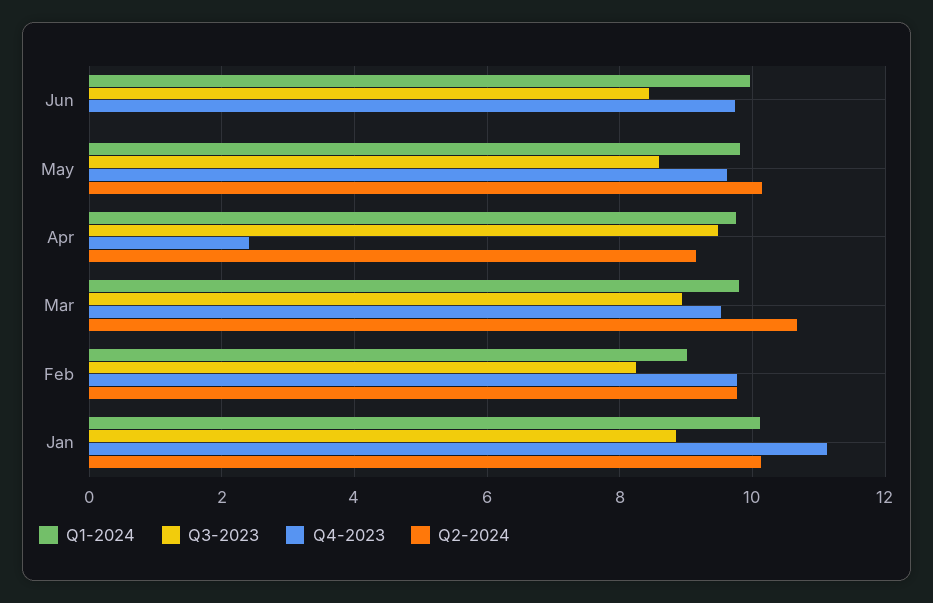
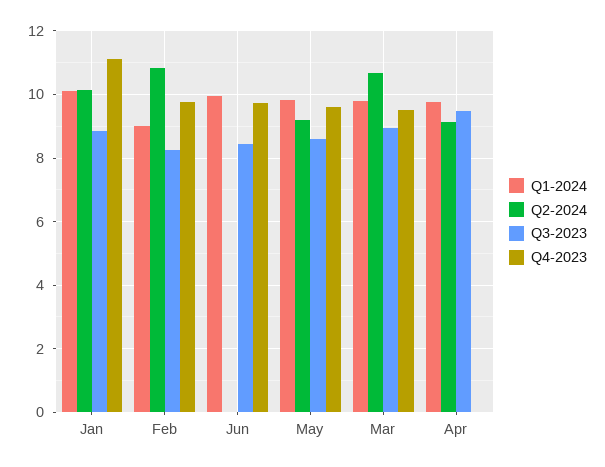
  {
    "Q1-2024": {
      "Jun": 10,
      "May": 9.8,
      "Apr": 9.8,
      "Mar": 9.8,
      "Feb": 9,
      "Jan": 10.2
    },
    "Q3-2023": {
      "Jun": 8.4,
      "May": 8.6,
      "Apr": 9.4,
      "Mar": 9,
      "Feb": 8.2,
      "Jan": 8.8
    },
    "Q4-2023": {
      "Jun": 9.8,
      "May": 9.6,
-     "Apr": 2.4,
+     "Apr": 0,
      "Mar": 9.6,
      "Feb": 9.8,
      "Jan": 11.2
    },
    "Q2-2024": {
      "Jun": 0,
-     "May": 10.2,
+     "May": 9.2,
      "Apr": 9.2,
      "Mar": 10.6,
-     "Feb": 9.8,
+     "Feb": 10.8,
      "Jan": 10.2
    }
  }

